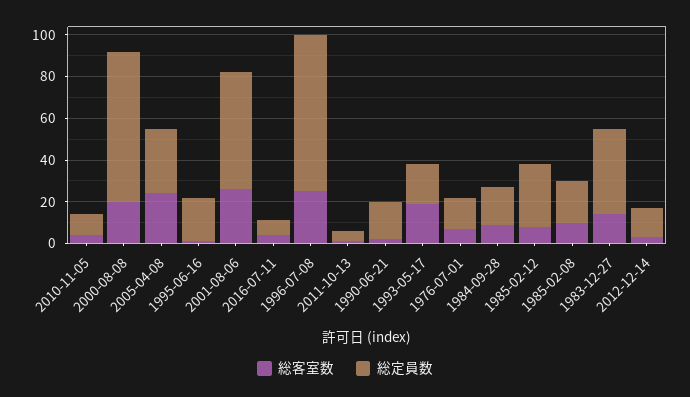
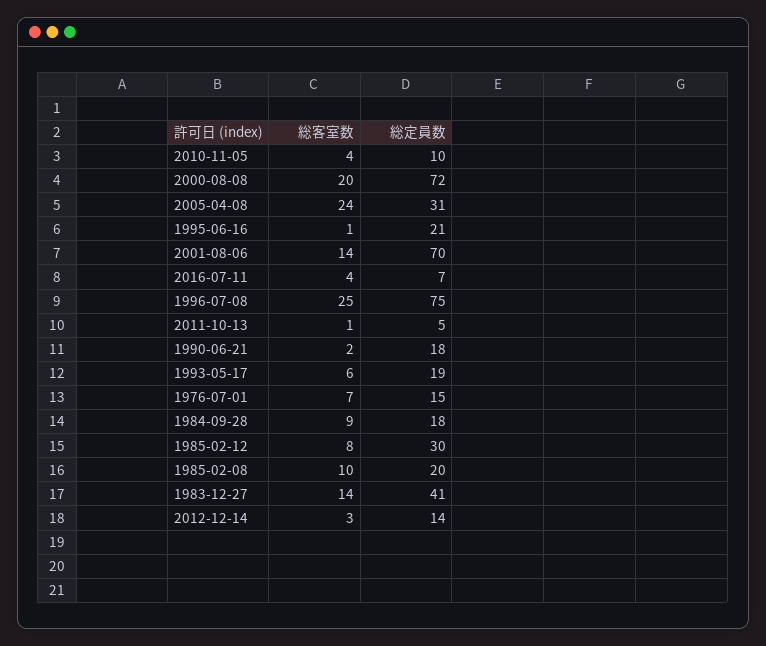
  {
    "総客室数": {
      "2010-11-05": 4,
      "2000-08-08": 20,
      "2005-04-08": 24,
      "1995-06-16": 1,
-     "2001-08-06": 25,
+     "2001-08-06": 14,
      "2016-07-11": 4,
      "1996-07-08": 25,
      "2011-10-13": 1,
      "1990-06-21": 2,
-     "1993-05-17": 20,
+     "1993-05-17": 6,
      "1976-07-01": 7,
      "1984-09-28": 9,
      "1985-02-12": 8,
      "1985-02-08": 10,
      "1983-12-27": 14,
      "2012-12-14": 3
    },
    "総定員数": {
      "2010-11-05": 10,
      "2000-08-08": 72,
      "2005-04-08": 31,
      "1995-06-16": 21,
-     "2001-08-06": 55,
+     "2001-08-06": 70,
      "2016-07-11": 7,
      "1996-07-08": 75,
      "2011-10-13": 5,
      "1990-06-21": 18,
      "1993-05-17": 19,
      "1976-07-01": 15,
      "1984-09-28": 18,
      "1985-02-12": 30,
      "1985-02-08": 20,
      "1983-12-27": 41,
      "2012-12-14": 14
    }
  }

